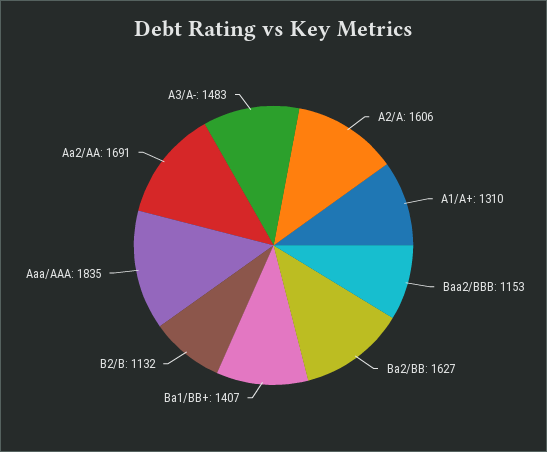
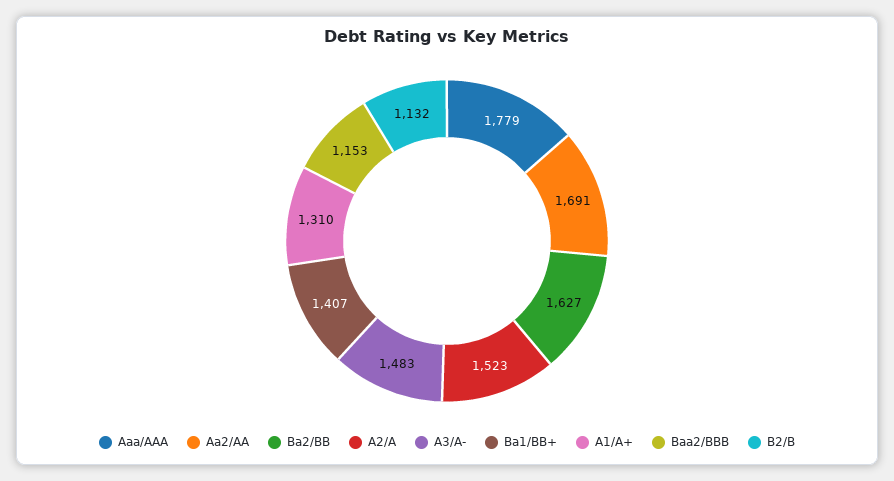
  {
-   "A2/A": 1606,
+   "A2/A": 1523,
    "A1/A+": 1310,
    "Baa2/BBB": 1153,
    "Ba2/BB": 1627,
    "Ba1/BB+": 1407,
    "B2/B": 1132,
-   "Aaa/AAA": 1835,
+   "Aaa/AAA": 1779,
    "Aa2/AA": 1691,
    "A3/A-": 1483
  }

